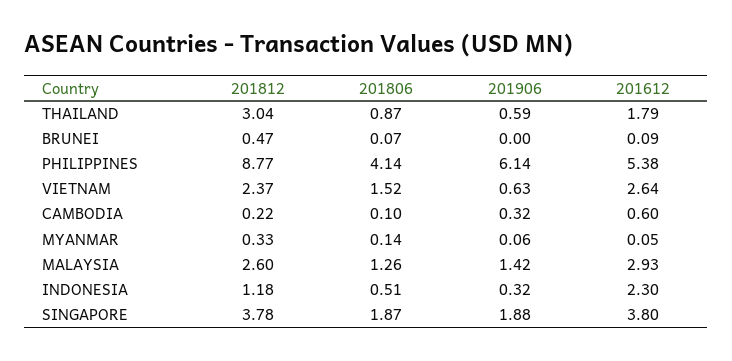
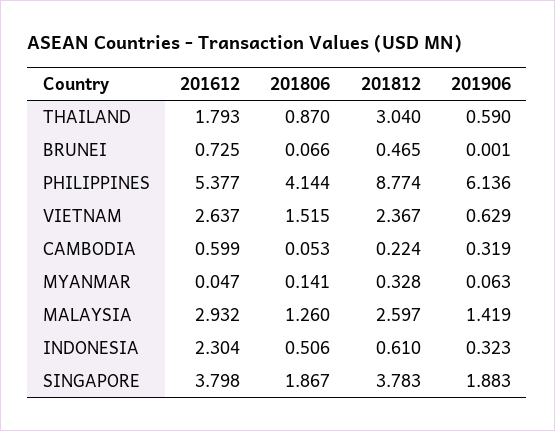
  {
    "201812": {
      "THAILAND": 3.04,
      "BRUNEI": 0.465,
      "PHILIPPINES": 8.774,
      "VIETNAM": 2.367,
      "CAMBODIA": 0.224,
      "MYANMAR": 0.328,
      "MALAYSIA": 2.597,
-     "INDONESIA": 1.18,
+     "INDONESIA": 0.61,
      "SINGAPORE": 3.783
    },
    "201806": {
      "THAILAND": 0.87,
      "BRUNEI": 0.066,
      "PHILIPPINES": 4.144,
      "VIETNAM": 1.515,
-     "CAMBODIA": 0.1,
+     "CAMBODIA": 0.053,
      "MYANMAR": 0.141,
      "MALAYSIA": 1.26,
      "INDONESIA": 0.506,
      "SINGAPORE": 1.867
    },
    "201906": {
      "THAILAND": 0.59,
      "BRUNEI": 0.001,
      "PHILIPPINES": 6.136,
      "VIETNAM": 0.629,
      "CAMBODIA": 0.319,
      "MYANMAR": 0.063,
      "MALAYSIA": 1.419,
      "INDONESIA": 0.323,
      "SINGAPORE": 1.883
    },
    "201612": {
      "THAILAND": 1.793,
-     "BRUNEI": 0.09,
+     "BRUNEI": 0.725,
      "PHILIPPINES": 5.377,
      "VIETNAM": 2.637,
      "CAMBODIA": 0.599,
      "MYANMAR": 0.047,
      "MALAYSIA": 2.932,
      "INDONESIA": 2.304,
      "SINGAPORE": 3.798
    }
  }

